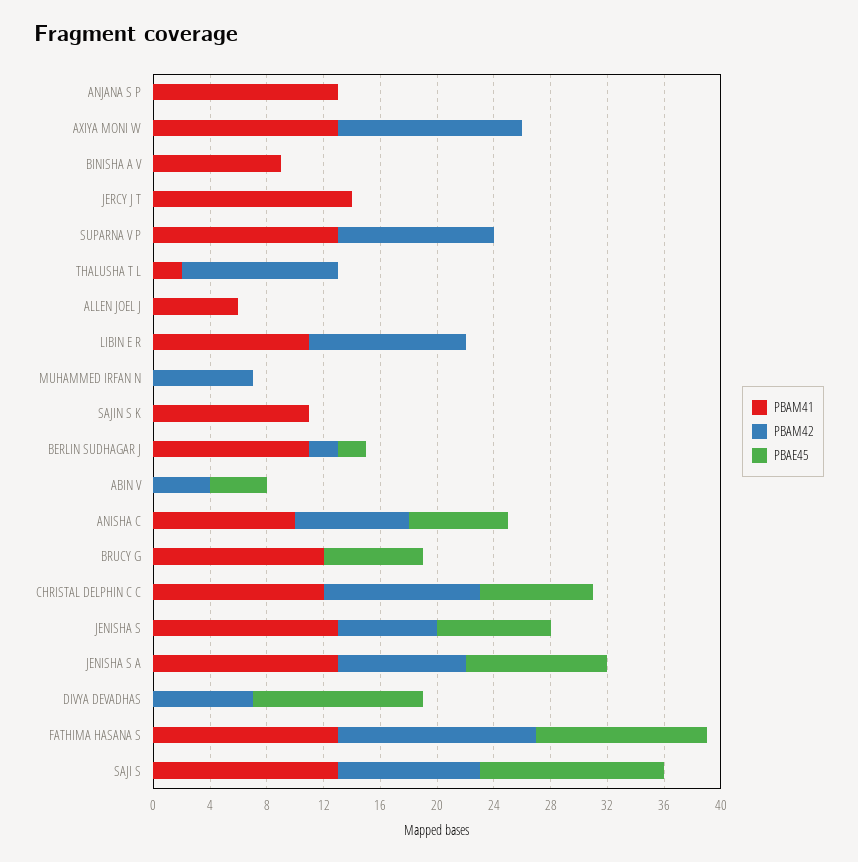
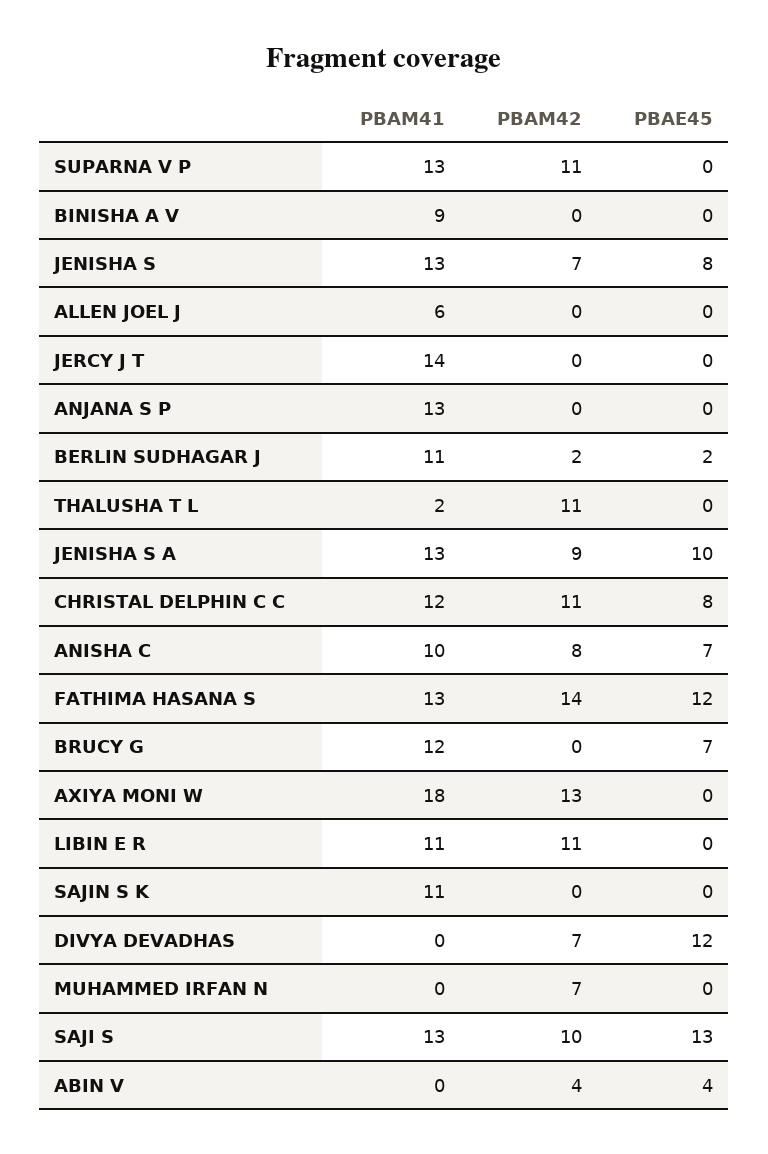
  {
    "PBAM41": {
      "ANJANA S P": 13,
-     "AXIYA MONI W": 13,
+     "AXIYA MONI W": 18,
      "BINISHA A V": 9,
      "JERCY J T": 14,
      "SUPARNA V P": 13,
      "THALUSHA T L": 2,
      "ALLEN JOEL J": 6,
      "LIBIN E R": 11,
      "MUHAMMED IRFAN N": 0,
      "SAJIN S K": 11,
      "BERLIN SUDHAGAR J": 11,
      "ABIN V": 0,
      "ANISHA C": 10,
      "BRUCY G": 12,
      "CHRISTAL DELPHIN C C": 12,
      "JENISHA S": 13,
      "JENISHA S A": 13,
      "DIVYA DEVADHAS": 0,
      "FATHIMA HASANA S": 13,
      "SAJI S": 13
    },
    "PBAM42": {
      "ANJANA S P": 0,
      "AXIYA MONI W": 13,
      "BINISHA A V": 0,
      "JERCY J T": 0,
      "SUPARNA V P": 11,
      "THALUSHA T L": 11,
      "ALLEN JOEL J": 0,
      "LIBIN E R": 11,
      "MUHAMMED IRFAN N": 7,
      "SAJIN S K": 0,
      "BERLIN SUDHAGAR J": 2,
      "ABIN V": 4,
      "ANISHA C": 8,
      "BRUCY G": 0,
      "CHRISTAL DELPHIN C C": 11,
      "JENISHA S": 7,
      "JENISHA S A": 9,
      "DIVYA DEVADHAS": 7,
      "FATHIMA HASANA S": 14,
      "SAJI S": 10
    },
    "PBAE45": {
      "ANJANA S P": 0,
      "AXIYA MONI W": 0,
      "BINISHA A V": 0,
      "JERCY J T": 0,
      "SUPARNA V P": 0,
      "THALUSHA T L": 0,
      "ALLEN JOEL J": 0,
      "LIBIN E R": 0,
      "MUHAMMED IRFAN N": 0,
      "SAJIN S K": 0,
      "BERLIN SUDHAGAR J": 2,
      "ABIN V": 4,
      "ANISHA C": 7,
      "BRUCY G": 7,
      "CHRISTAL DELPHIN C C": 8,
      "JENISHA S": 8,
      "JENISHA S A": 10,
      "DIVYA DEVADHAS": 12,
      "FATHIMA HASANA S": 12,
      "SAJI S": 13
    }
  }

